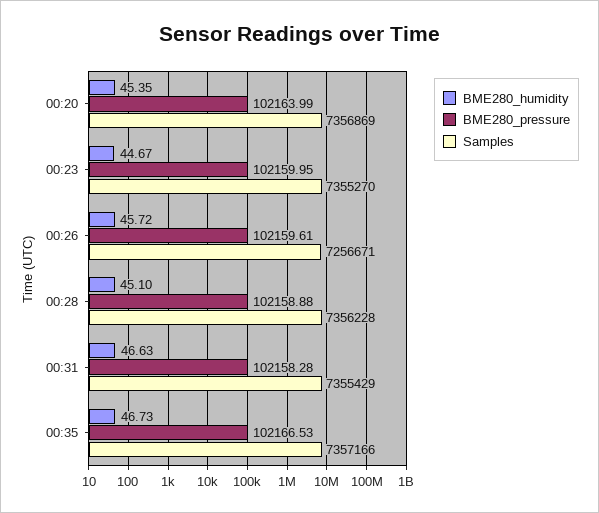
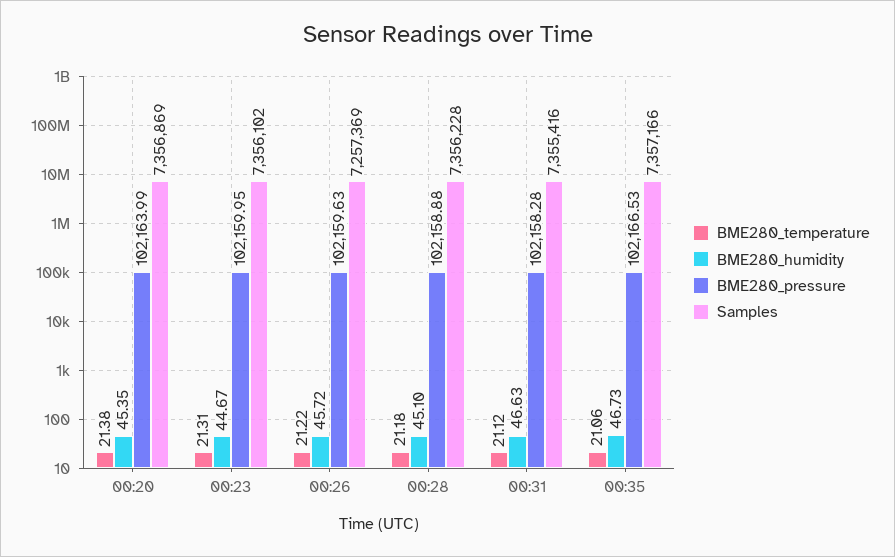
  {
    "BME280_humidity": {
      "00:20": 45.35,
      "00:23": 44.67,
      "00:26": 45.72,
      "00:28": 45.1,
      "00:31": 46.63,
      "00:35": 46.73
    },
    "BME280_pressure": {
      "00:20": 102163.99,
      "00:23": 102159.95,
-     "00:26": 102159.61,
+     "00:26": 102159.63,
      "00:28": 102158.88,
      "00:31": 102158.28,
      "00:35": 102166.53
    },
    "Samples": {
      "00:20": 7356869,
-     "00:23": 7355270,
+     "00:23": 7356102,
-     "00:26": 7256671,
+     "00:26": 7257369,
      "00:28": 7356228,
-     "00:31": 7355429,
+     "00:31": 7355416,
      "00:35": 7357166
-   }
+   },
+   "BME280_temperature": {
+     "00:20": 21.38,
+     "00:23": 21.31,
+     "00:26": 21.22,
+     "00:28": 21.18,
+     "00:31": 21.12,
+     "00:35": 21.06
+   }
  }

